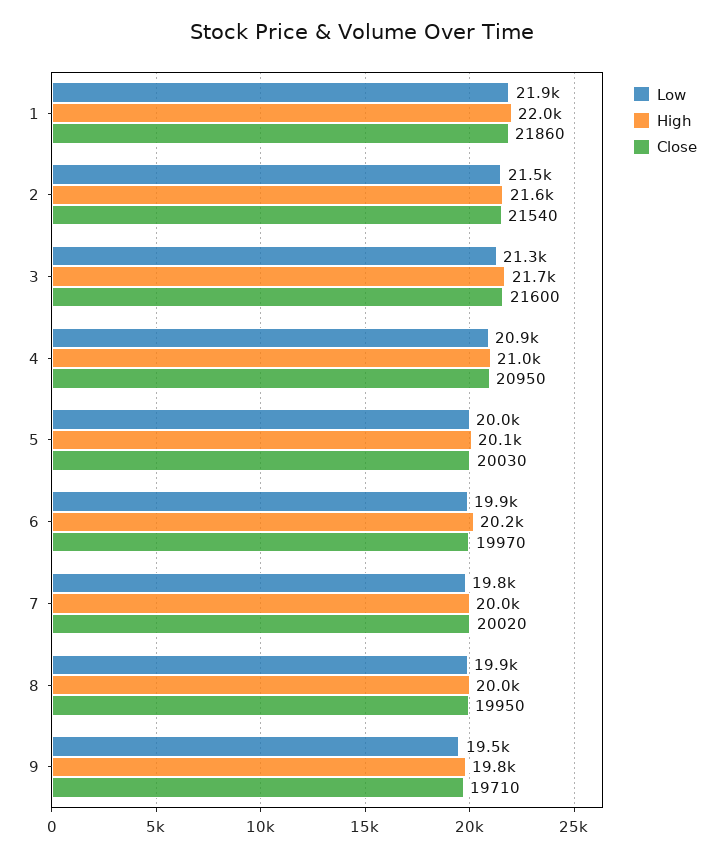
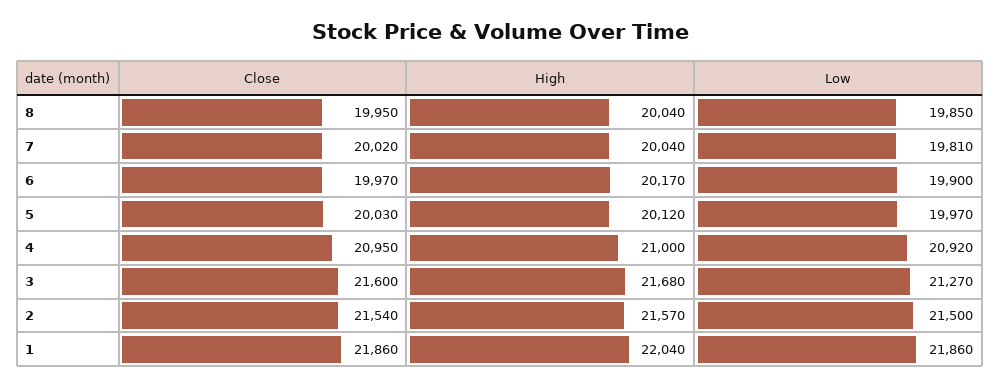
  {
    "Low": {
      "1": 21860,
      "2": 21500,
      "3": 21270,
      "4": 20920,
      "5": 19970,
      "6": 19900,
      "7": 19810,
-     "8": 19850,
+     "8": 19850
-     "9": 19500
    },
    "High": {
      "1": 22040,
      "2": 21570,
      "3": 21680,
      "4": 21000,
      "5": 20120,
      "6": 20170,
      "7": 20040,
-     "8": 20040,
+     "8": 20040
-     "9": 19800
    },
    "Close": {
      "1": 21860,
      "2": 21540,
      "3": 21600,
      "4": 20950,
      "5": 20030,
      "6": 19970,
      "7": 20020,
-     "8": 19950,
+     "8": 19950
-     "9": 19710
    }
  }

